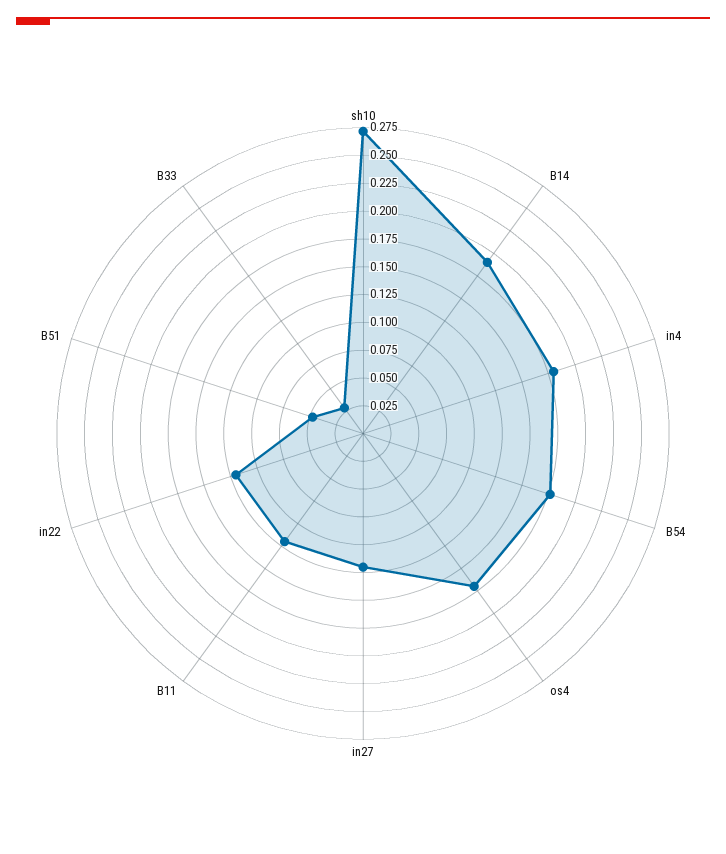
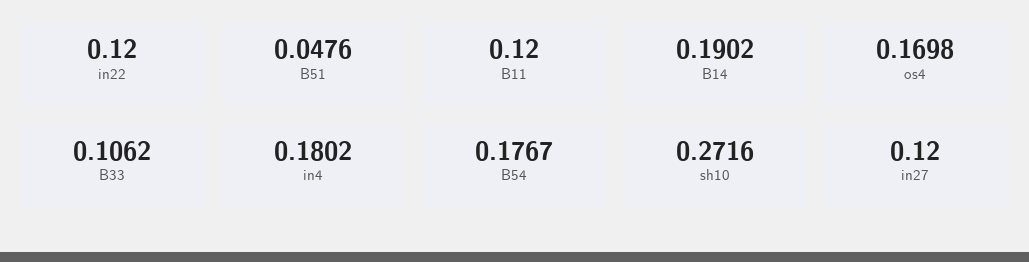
  {
    "sh10": 0.2716,
    "B14": 0.1902,
    "in4": 0.1802,
    "B54": 0.1767,
    "os4": 0.1698,
    "in27": 0.12,
    "B11": 0.12,
    "in22": 0.12,
    "B51": 0.0476,
-   "B33": 0.025
+   "B33": 0.1062
  }

